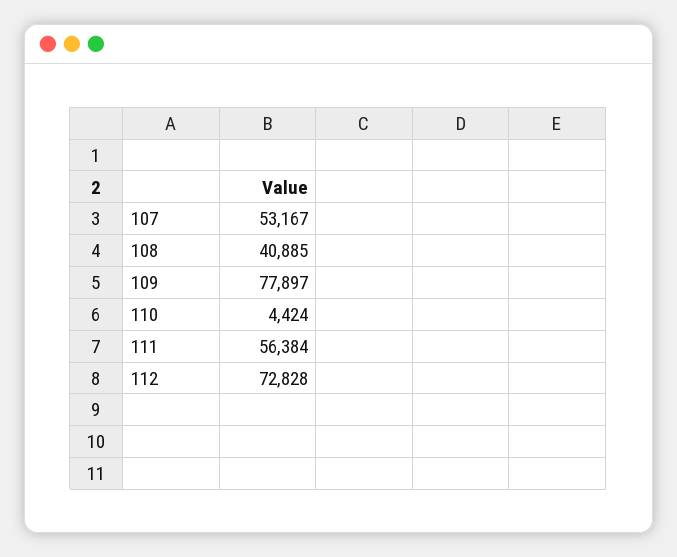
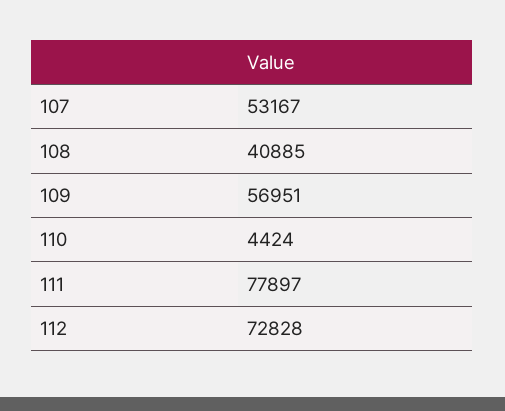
  {
    "107": 53167,
    "108": 40885,
-   "109": 77897,
+   "109": 56951,
    "110": 4424,
-   "111": 56384,
+   "111": 77897,
    "112": 72828
  }

